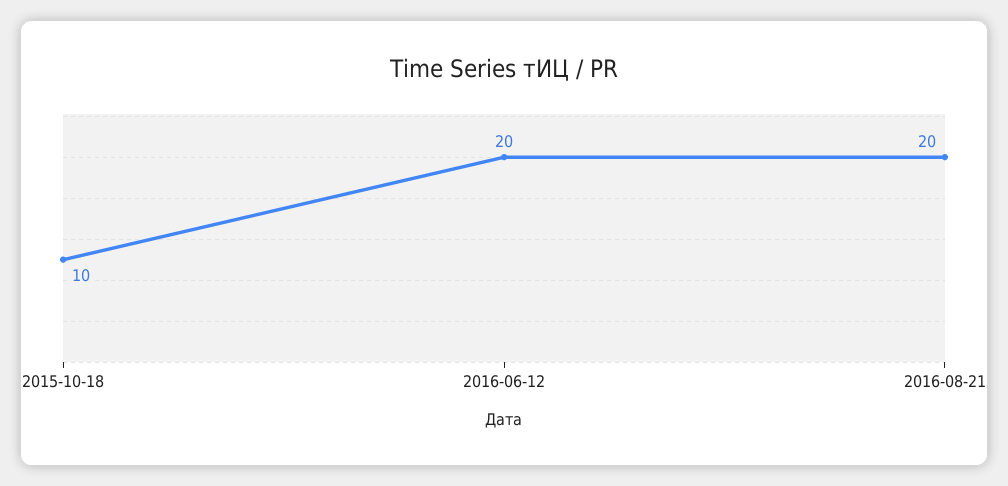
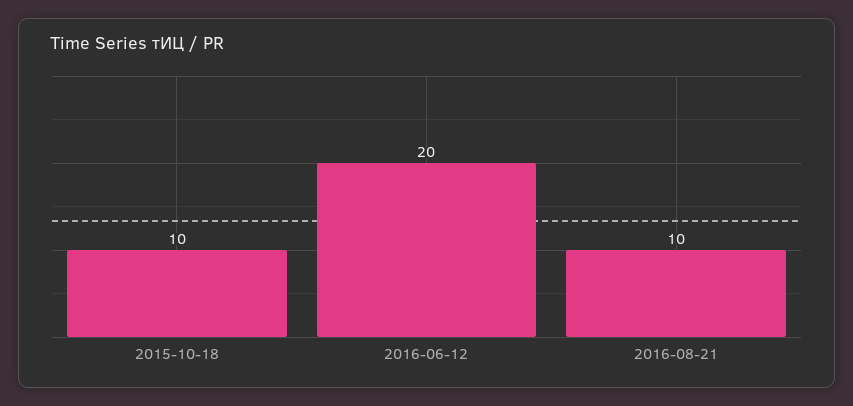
  {
    "2015-10-18": 10,
    "2016-06-12": 20,
-   "2016-08-21": 20
+   "2016-08-21": 10
  }

